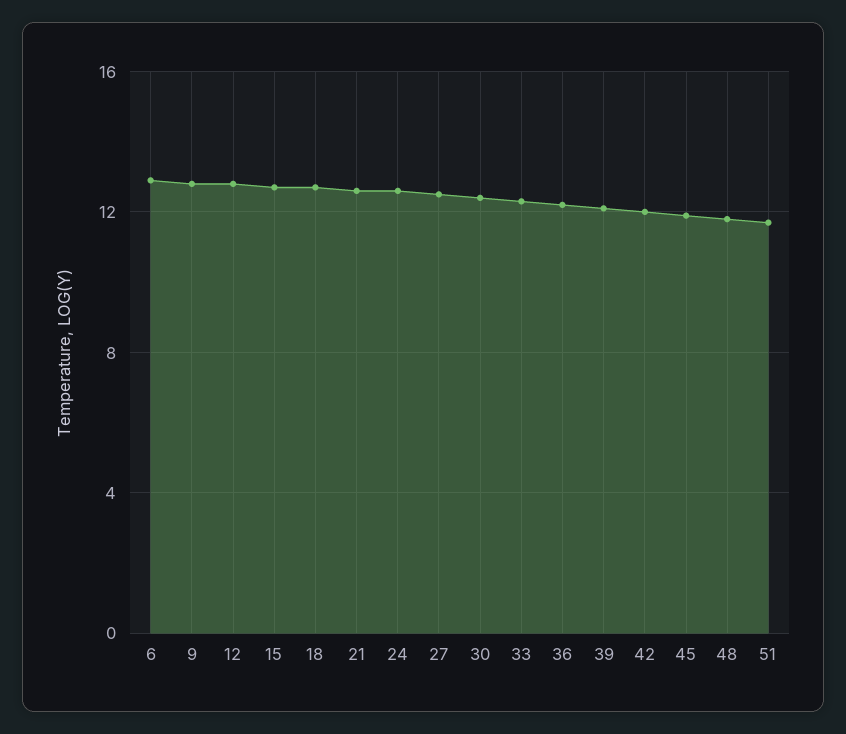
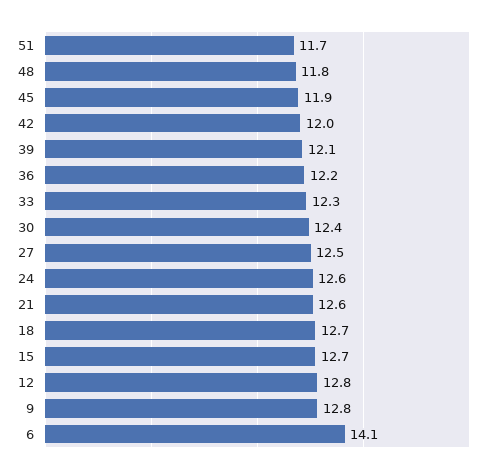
  {
-   "6": 13,
+   "6": 14.1,
    "9": 12.8,
    "12": 12.8,
    "15": 12.7,
    "18": 12.7,
    "21": 12.6,
    "24": 12.6,
    "27": 12.5,
    "30": 12.4,
    "33": 12.3,
    "36": 12.2,
    "39": 12.1,
    "42": 12,
    "45": 11.9,
    "48": 11.8,
    "51": 11.7
  }

